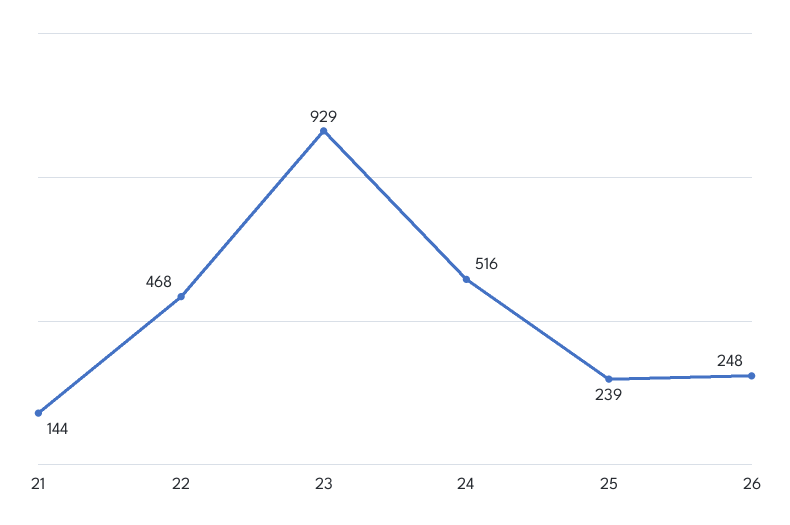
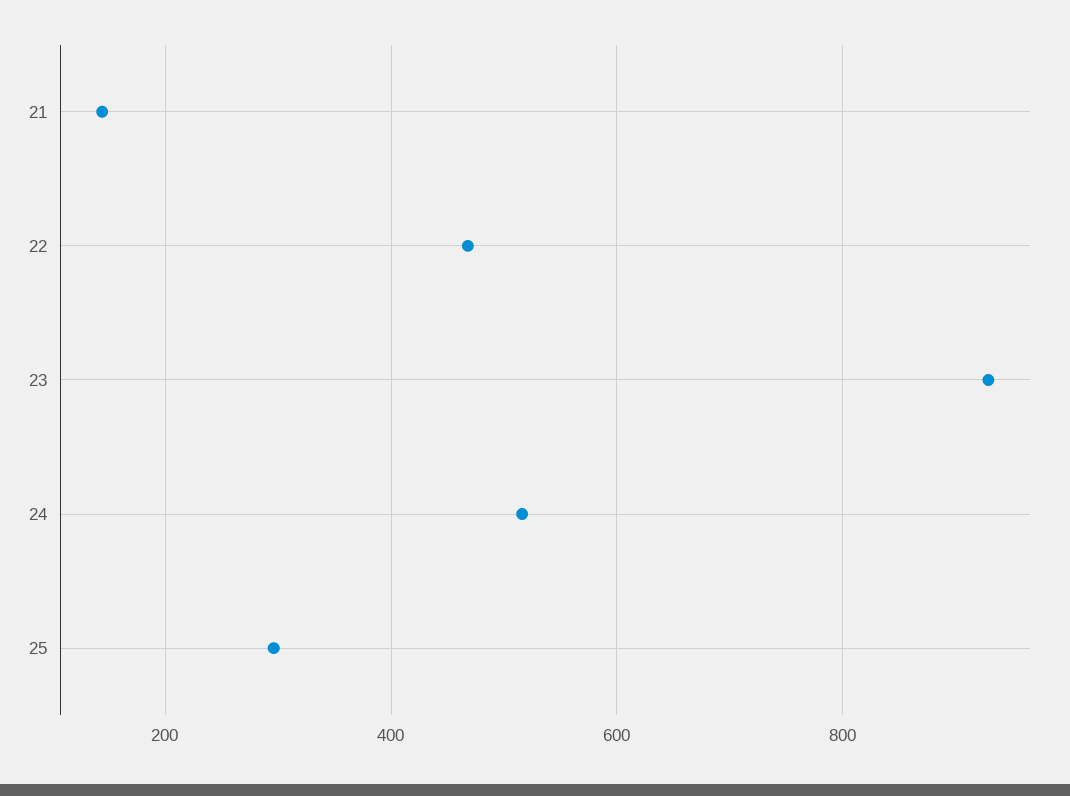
  {
    "21": 144,
    "22": 468,
    "23": 929,
    "24": 516,
-   "25": 239,
+   "25": 300
-   "26": 248
  }

